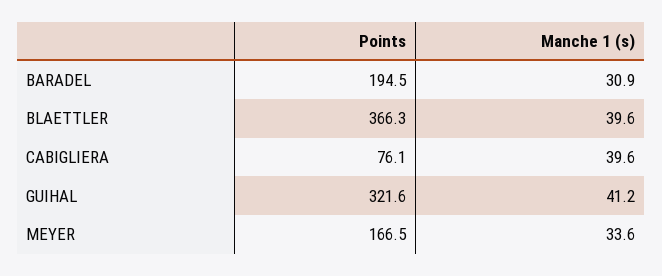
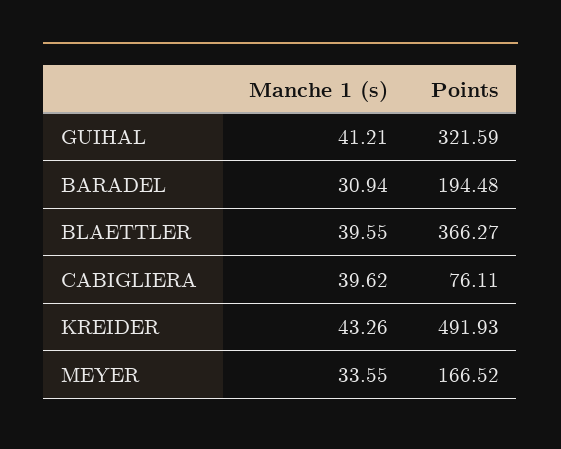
  {
    "Points": {
      "BARADEL": 194.48,
      "BLAETTLER": 366.27,
      "CABIGLIERA": 76.11,
      "GUIHAL": 321.59,
-     "MEYER": 166.52
+     "MEYER": 166.52,
+     "KREIDER": 491.93
    },
    "Manche 1 (s)": {
      "BARADEL": 30.94,
      "BLAETTLER": 39.55,
      "CABIGLIERA": 39.62,
      "GUIHAL": 41.21,
-     "MEYER": 33.55
+     "MEYER": 33.55,
+     "KREIDER": 43.26
    }
  }

